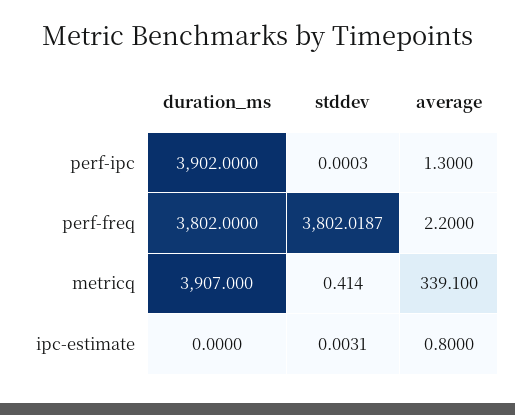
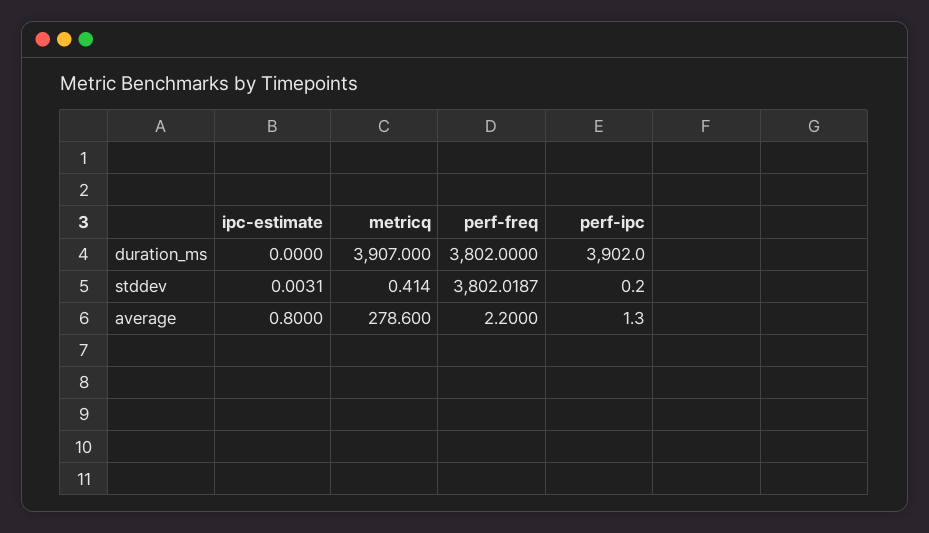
  {
    "duration_ms": {
      "perf-ipc": 3902,
      "perf-freq": 3802,
      "metricq": 3907,
      "ipc-estimate": 0
    },
    "stddev": {
-     "perf-ipc": 0.0003,
+     "perf-ipc": 0.2,
      "perf-freq": 3802.0187,
      "metricq": 0.414,
      "ipc-estimate": 0.0031
    },
    "average": {
      "perf-ipc": 1.3,
      "perf-freq": 2.2,
-     "metricq": 339.1,
+     "metricq": 278.6,
      "ipc-estimate": 0.8
    }
  }

